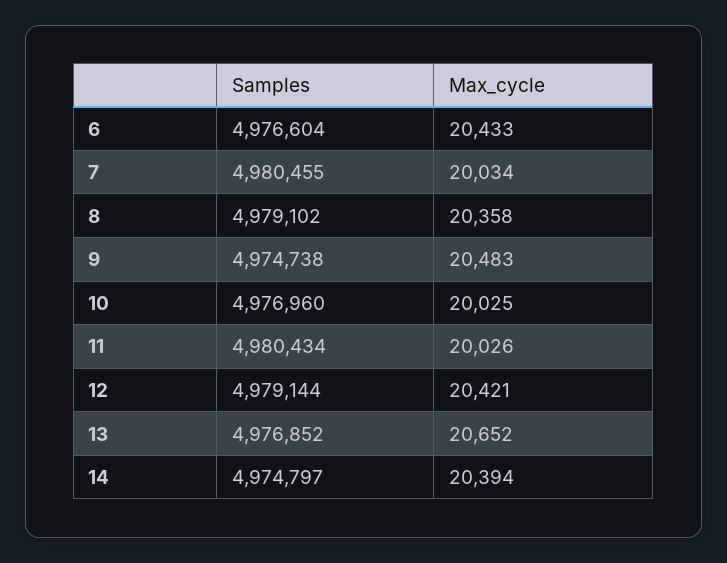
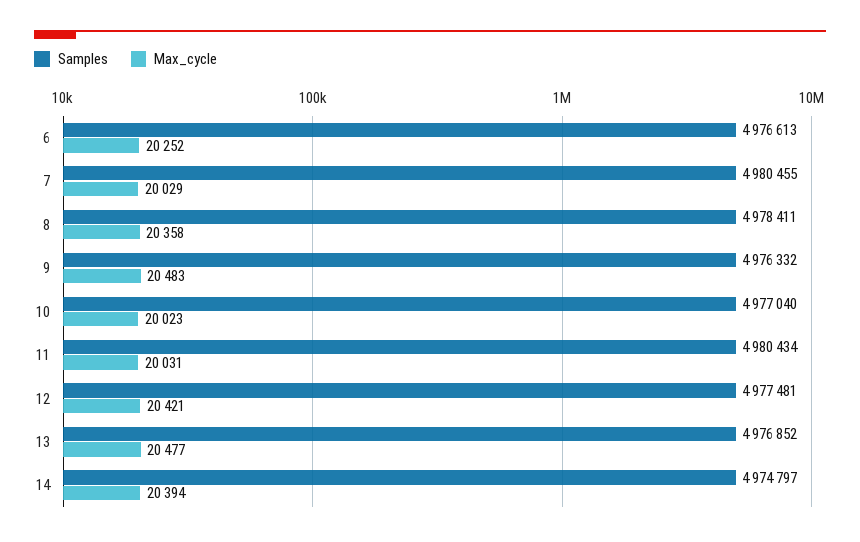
  {
    "Samples": {
-     "6": 4976604,
+     "6": 4976613,
      "7": 4980455,
-     "8": 4979102,
+     "8": 4978411,
-     "9": 4974738,
+     "9": 4976332,
-     "10": 4976960,
+     "10": 4977040,
      "11": 4980434,
-     "12": 4979144,
+     "12": 4977481,
      "13": 4976852,
      "14": 4974797
    },
    "Max_cycle": {
-     "6": 20433,
+     "6": 20252,
-     "7": 20034,
+     "7": 20029,
      "8": 20358,
      "9": 20483,
-     "10": 20025,
+     "10": 20023,
-     "11": 20026,
+     "11": 20031,
      "12": 20421,
-     "13": 20652,
+     "13": 20477,
      "14": 20394
    }
  }

